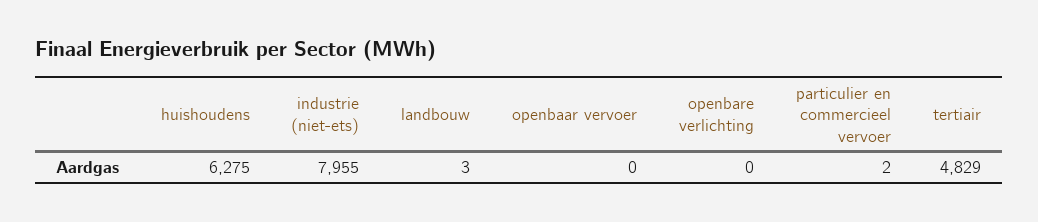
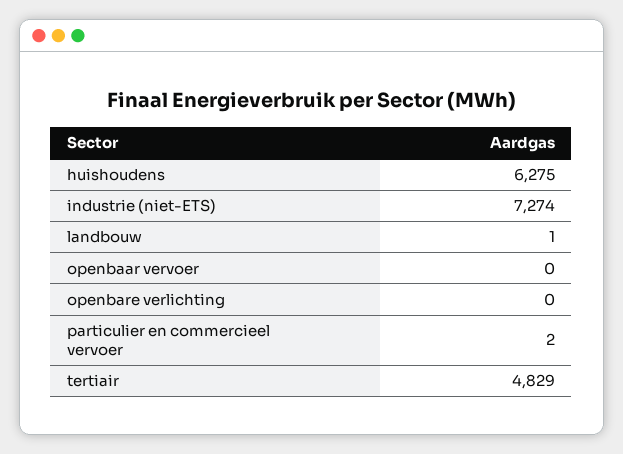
  {
    "huishoudens": 6275,
-   "industrie (niet-ets)": 7955,
+   "industrie (niet-ets)": 7274,
-   "landbouw": 3,
+   "landbouw": 1,
    "openbaar vervoer": 0,
    "openbare verlichting": 0,
    "particulier en commercieel vervoer": 2,
    "tertiair": 4829
  }

